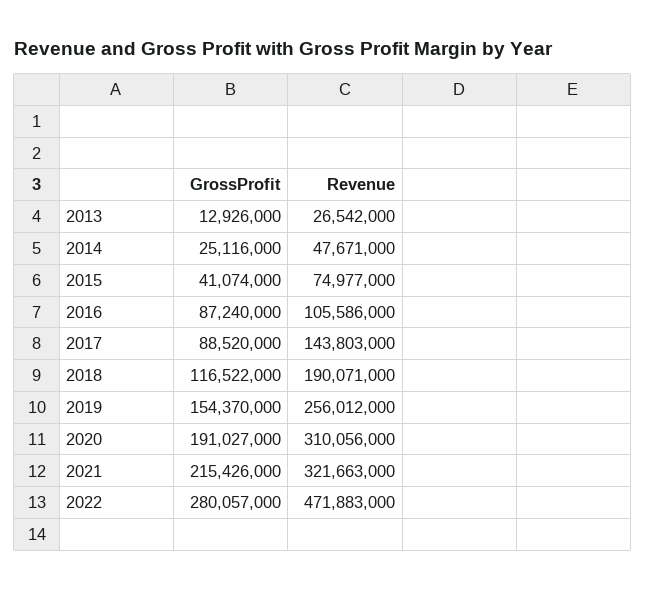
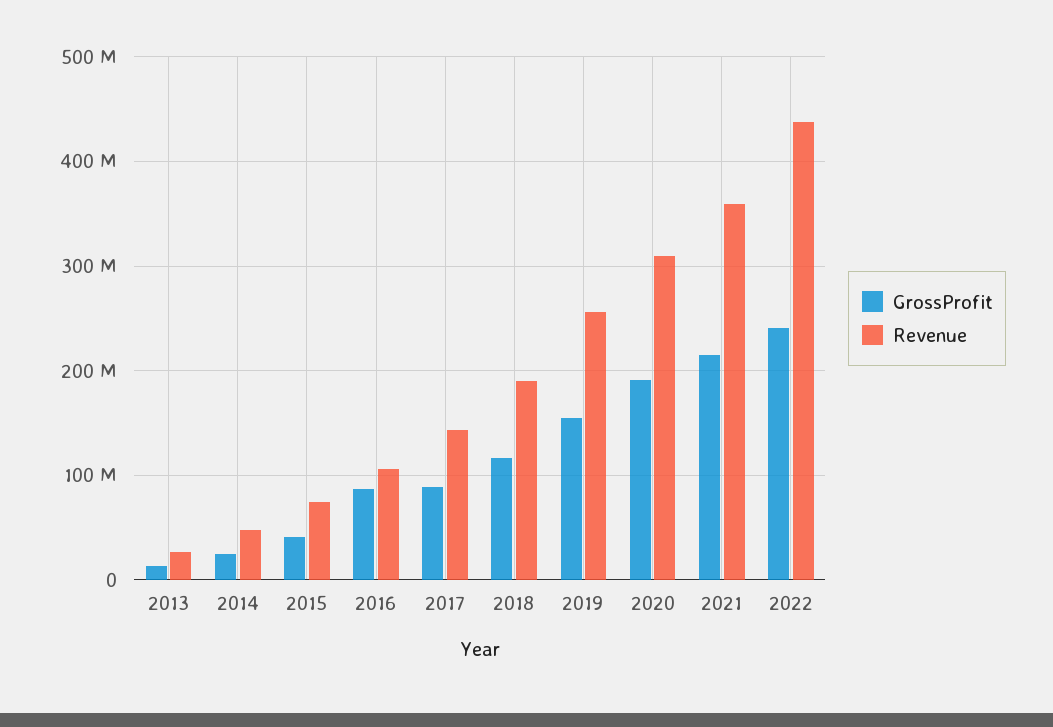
  {
    "GrossProfit": {
      "2013": 12926000,
      "2014": 25116000,
      "2015": 41074000,
      "2016": 87240000,
      "2017": 88520000,
      "2018": 116522000,
      "2019": 154370000,
      "2020": 191027000,
      "2021": 215426000,
-     "2022": 280057000
+     "2022": 240000000
    },
    "Revenue": {
      "2013": 26542000,
      "2014": 47671000,
      "2015": 74977000,
      "2016": 105586000,
      "2017": 143803000,
      "2018": 190071000,
      "2019": 256012000,
      "2020": 310056000,
-     "2021": 321663000,
+     "2021": 360000000,
-     "2022": 471883000
+     "2022": 440000000
    }
  }

